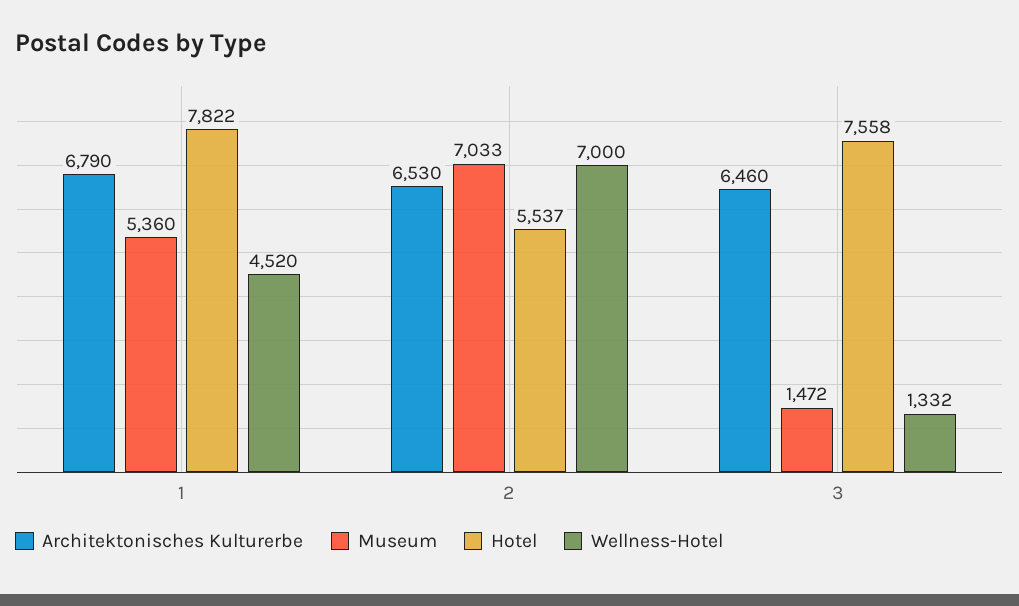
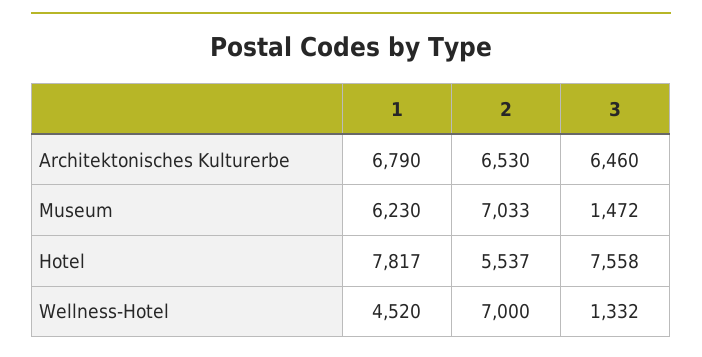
  {
    "Architektonisches Kulturerbe": {
      "1": 6790,
      "2": 6530,
      "3": 6460
    },
    "Museum": {
-     "1": 5360,
+     "1": 6230,
      "2": 7033,
      "3": 1472
    },
    "Hotel": {
-     "1": 7822,
+     "1": 7817,
      "2": 5537,
      "3": 7558
    },
    "Wellness-Hotel": {
      "1": 4520,
      "2": 7000,
      "3": 1332
    }
  }

